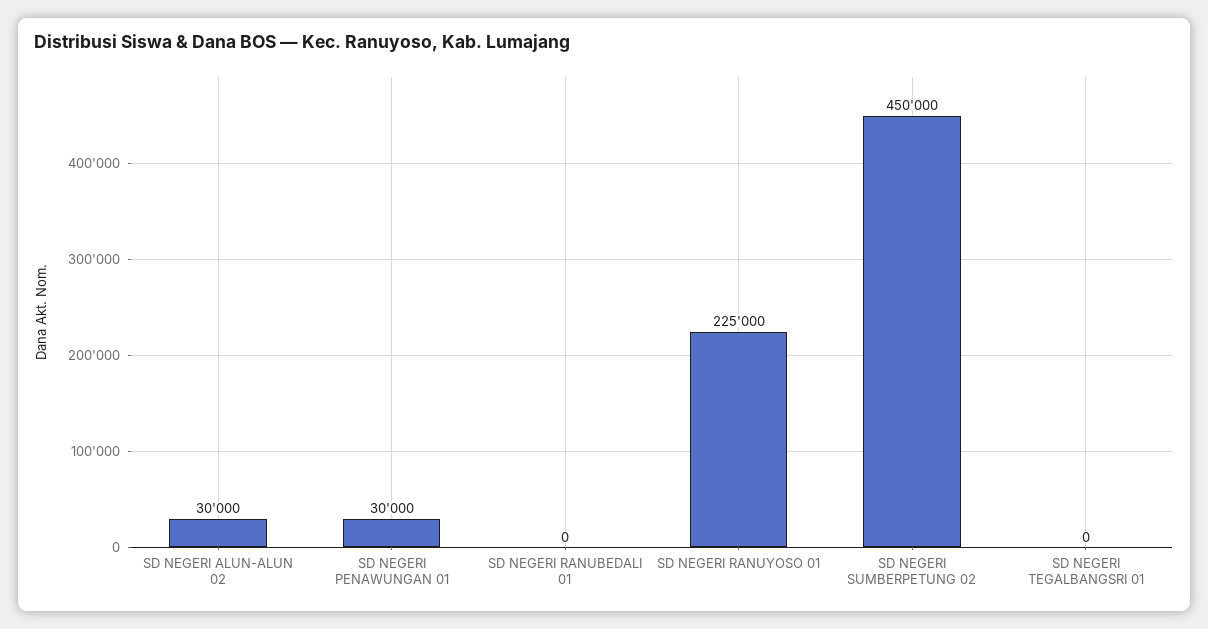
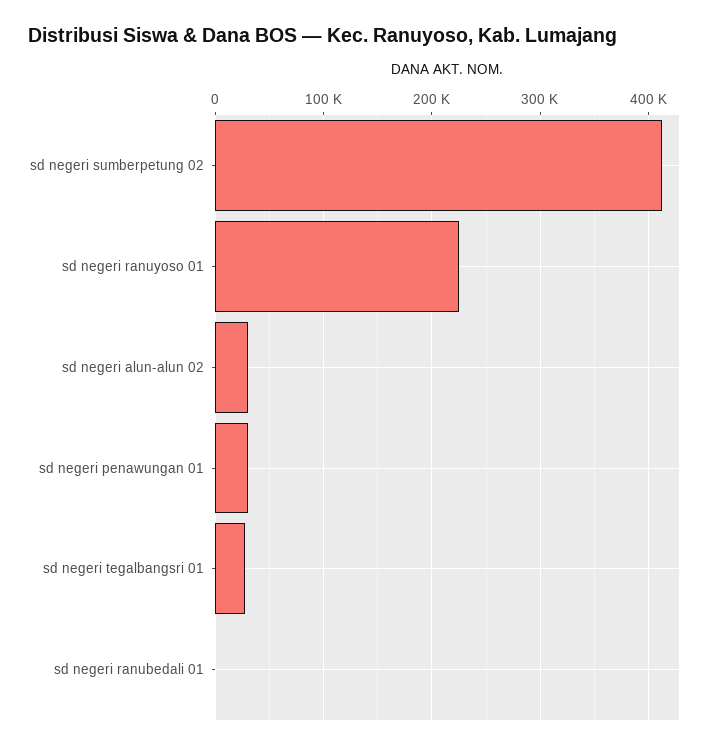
  {
    "SD NEGERI ALUN-ALUN 02": 30000,
    "SD NEGERI PENAWUNGAN 01": 30000,
    "SD NEGERI RANUBEDALI 01": 0,
    "SD NEGERI RANUYOSO 01": 225000,
-   "SD NEGERI SUMBERPETUNG 02": 450000,
+   "SD NEGERI SUMBERPETUNG 02": 410000,
-   "SD NEGERI TEGALBANGSRI 01": 0
+   "SD NEGERI TEGALBANGSRI 01": 30000
  }

